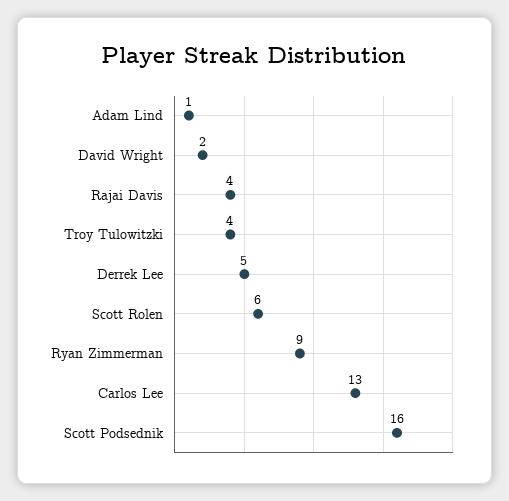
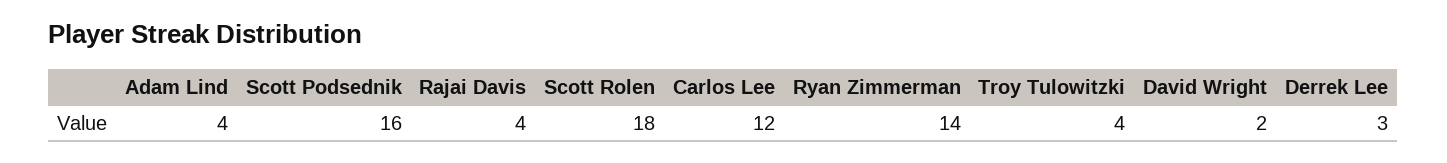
  {
-   "Adam Lind": 1,
+   "Adam Lind": 4,
    "David Wright": 2,
    "Rajai Davis": 4,
    "Troy Tulowitzki": 4,
-   "Derrek Lee": 5,
+   "Derrek Lee": 3,
-   "Scott Rolen": 6,
+   "Scott Rolen": 18,
-   "Ryan Zimmerman": 9,
+   "Ryan Zimmerman": 14,
-   "Carlos Lee": 13,
+   "Carlos Lee": 12,
    "Scott Podsednik": 16
  }

